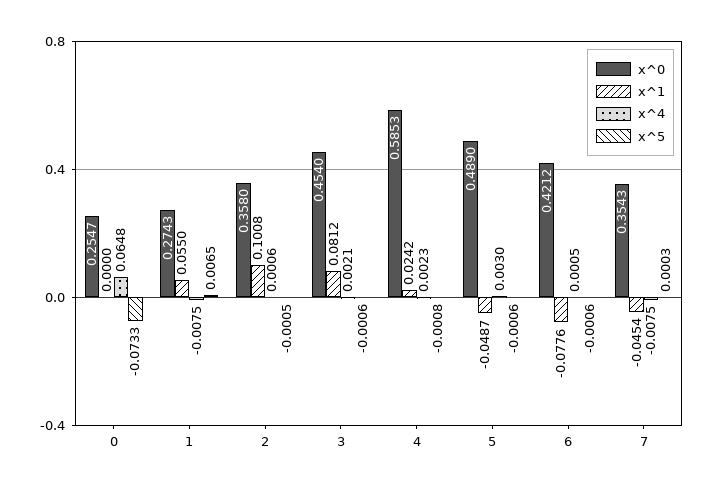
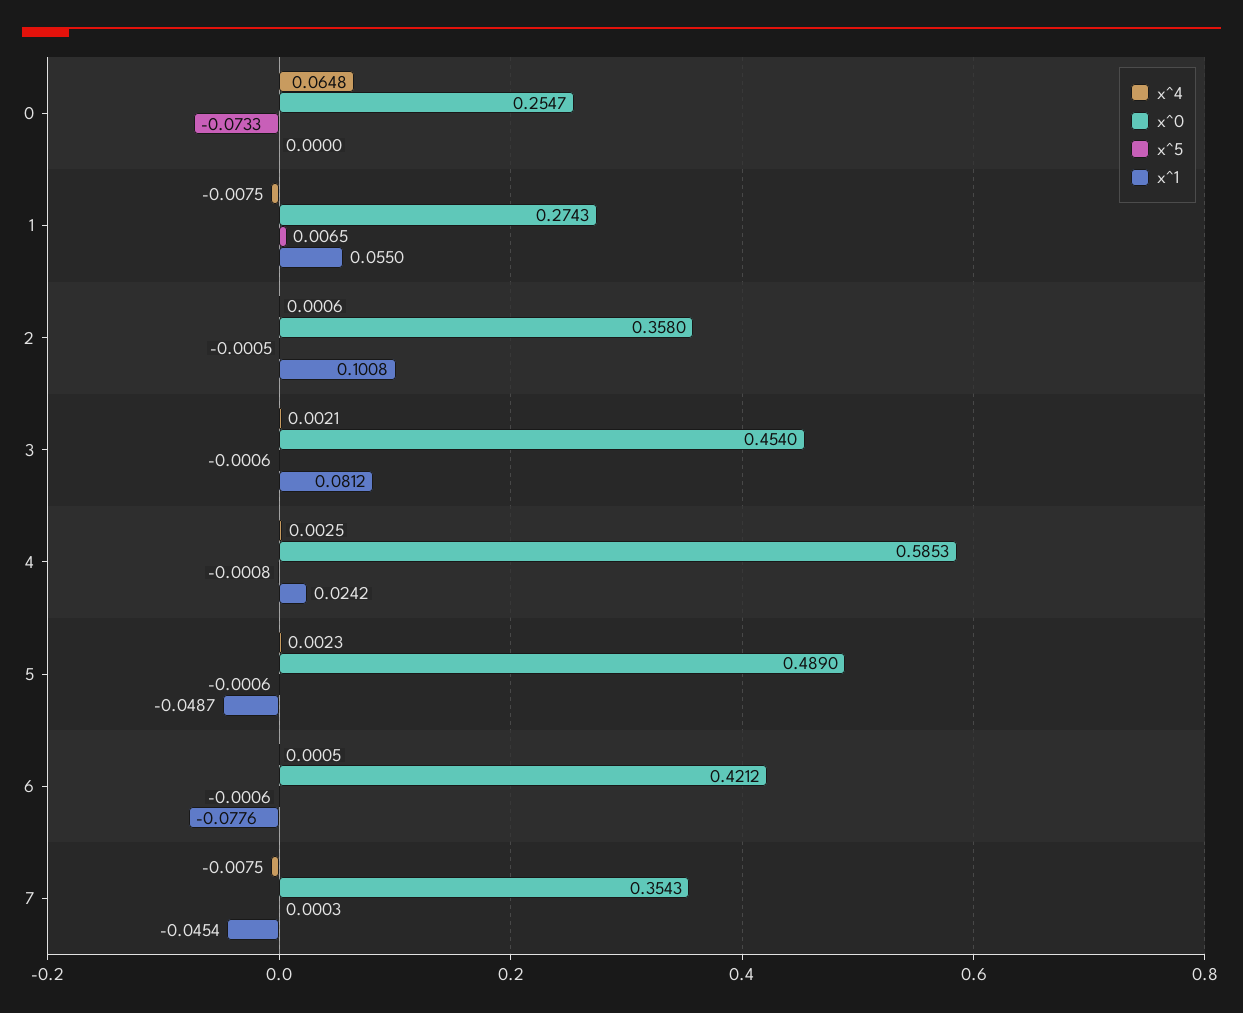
  {
    "x^0": {
      "0": 0.2547,
      "1": 0.2743,
      "2": 0.358,
      "3": 0.454,
      "4": 0.5853,
      "5": 0.489,
      "6": 0.4212,
      "7": 0.3543
    },
    "x^1": {
      "0": 0,
      "1": 0.055,
      "2": 0.1008,
      "3": 0.0812,
      "4": 0.0242,
      "5": -0.0487,
      "6": -0.0776,
      "7": -0.0454
    },
    "x^4": {
      "0": 0.0648,
      "1": -0.0075,
      "2": 0.0006,
      "3": 0.0021,
-     "4": 0.0023,
+     "4": 0.0025,
-     "5": 0.003,
+     "5": 0.0023,
      "6": 0.0005,
      "7": -0.0075
    },
    "x^5": {
      "0": -0.0733,
      "1": 0.0065,
      "2": -0.0005,
      "3": -0.0006,
      "4": -0.0008,
      "5": -0.0006,
      "6": -0.0006,
      "7": 0.0003
    }
  }

